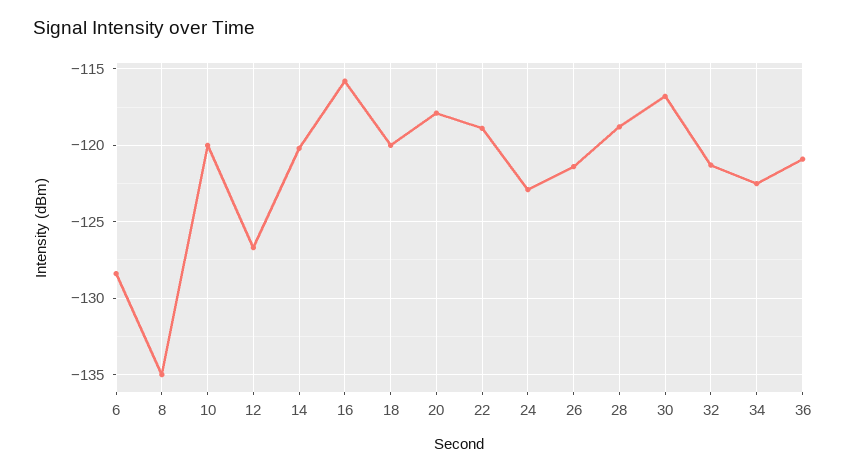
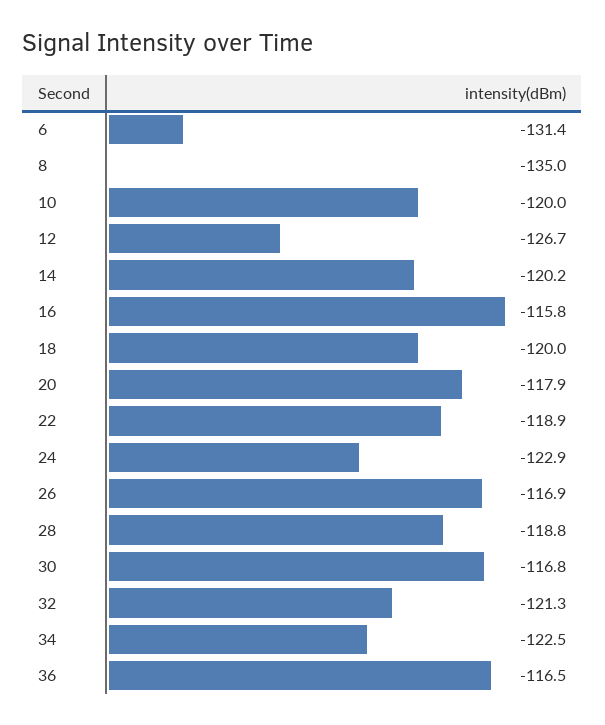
  {
-   "6": -128.5,
+   "6": -131.4,
    "8": -135,
    "10": -120,
    "12": -126.7,
    "14": -120.2,
    "16": -115.8,
    "18": -120,
    "20": -117.9,
    "22": -118.9,
    "24": -122.9,
-   "26": -121.5,
+   "26": -116.9,
    "28": -118.8,
    "30": -116.8,
    "32": -121.3,
    "34": -122.5,
-   "36": -121
+   "36": -116.5
  }

